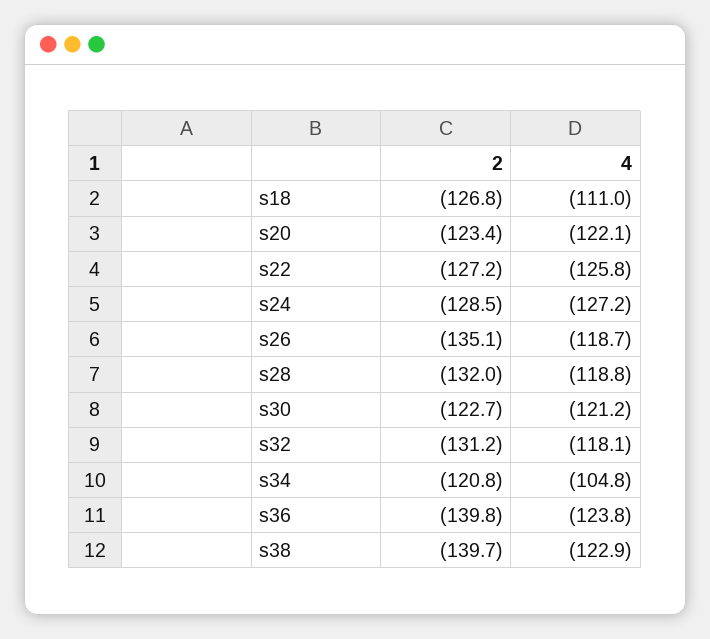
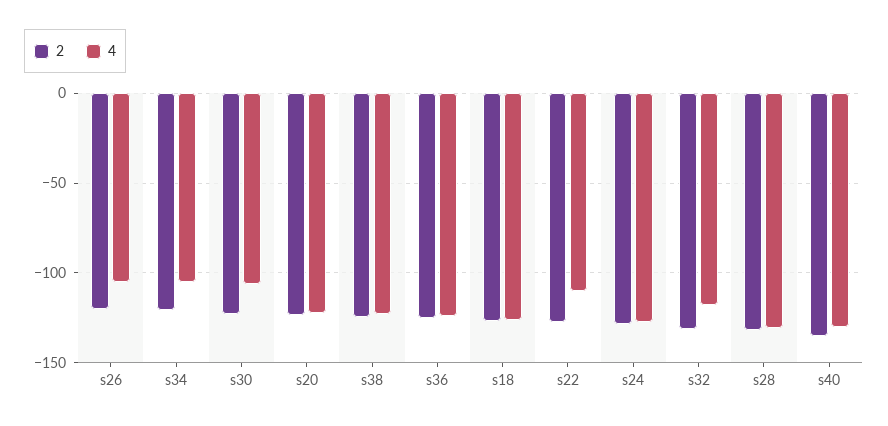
  {
    "2": {
      "s18": -126.8,
      "s20": -123.4,
      "s22": -127.2,
      "s24": -128.5,
-     "s26": -135.1,
+     "s26": -120,
      "s28": -132,
      "s30": -122.7,
      "s32": -131.2,
      "s34": -120.8,
-     "s36": -139.8,
+     "s36": -125,
-     "s38": -139.7
+     "s38": -125,
+     "s40": -135
    },
    "4": {
-     "s18": -111,
+     "s18": -125,
      "s20": -122.1,
-     "s22": -125.8,
+     "s22": -110,
      "s24": -127.2,
-     "s26": -118.7,
+     "s26": -105,
-     "s28": -118.8,
+     "s28": -130,
-     "s30": -121.2,
+     "s30": -105,
      "s32": -118.1,
      "s34": -104.8,
      "s36": -123.8,
-     "s38": -122.9
+     "s38": -122.9,
+     "s40": -130
    }
  }

